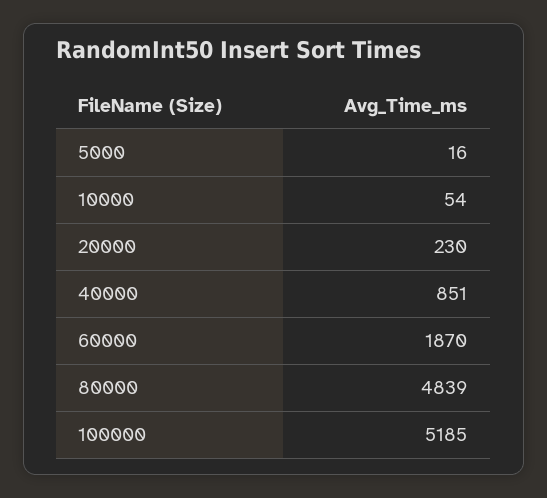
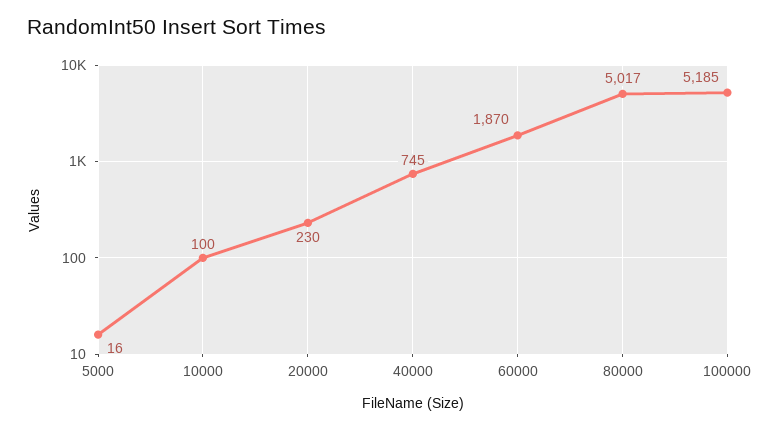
  {
    "5000": 16,
-   "10000": 54,
+   "10000": 100,
    "20000": 230,
-   "40000": 851,
+   "40000": 745,
    "60000": 1870,
-   "80000": 4839,
+   "80000": 5017,
    "100000": 5185
  }

